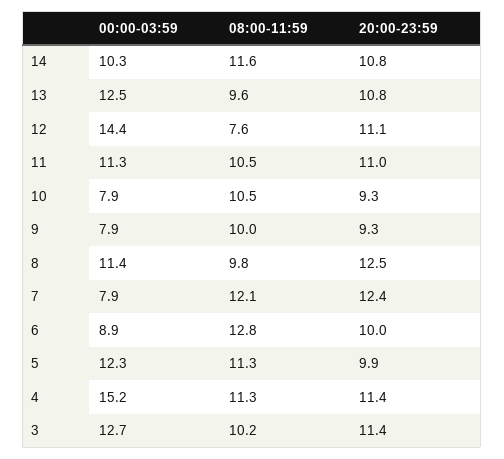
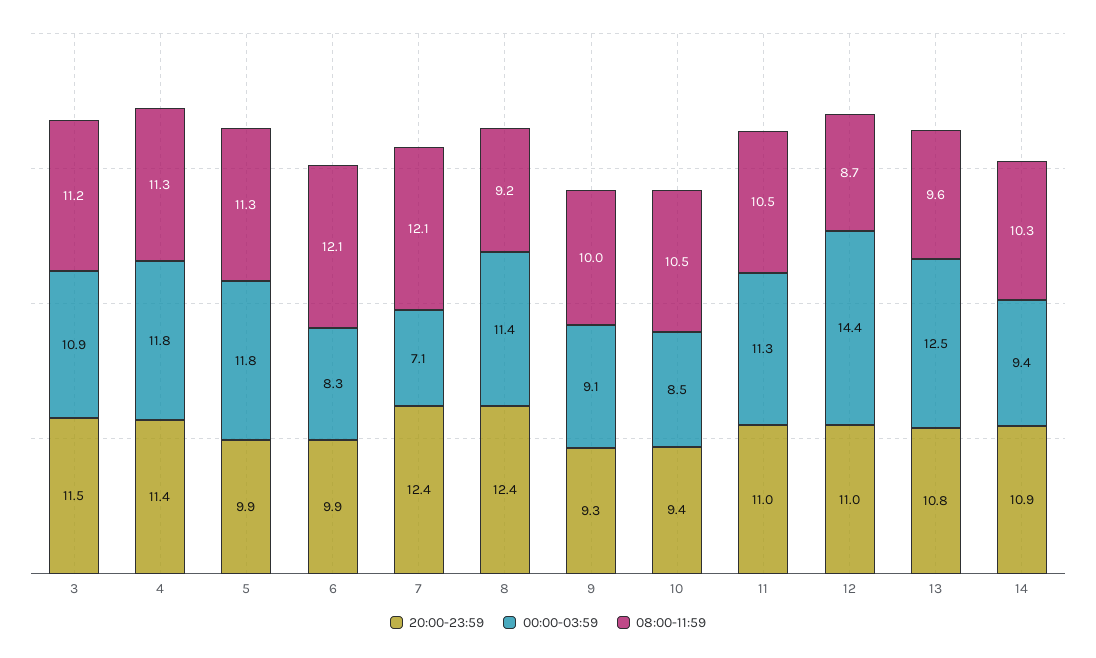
  {
    "00:00-03:59": {
-     "14": 10.3,
+     "14": 9.4,
      "13": 12.5,
      "12": 14.4,
      "11": 11.3,
-     "10": 7.9,
+     "10": 8.5,
-     "9": 7.9,
+     "9": 9.1,
      "8": 11.4,
-     "7": 7.9,
+     "7": 7.1,
-     "6": 8.9,
+     "6": 8.3,
-     "5": 12.3,
+     "5": 11.8,
-     "4": 15.2,
+     "4": 11.8,
-     "3": 12.7
+     "3": 10.9
    },
    "08:00-11:59": {
-     "14": 11.6,
+     "14": 10.3,
      "13": 9.6,
-     "12": 7.6,
+     "12": 8.7,
      "11": 10.5,
      "10": 10.5,
      "9": 10,
-     "8": 9.8,
+     "8": 9.2,
      "7": 12.1,
-     "6": 12.8,
+     "6": 12.1,
      "5": 11.3,
      "4": 11.3,
-     "3": 10.2
+     "3": 11.2
    },
    "20:00-23:59": {
-     "14": 10.8,
+     "14": 10.9,
      "13": 10.8,
-     "12": 11.1,
+     "12": 11,
      "11": 11,
-     "10": 9.3,
+     "10": 9.4,
      "9": 9.3,
-     "8": 12.5,
+     "8": 12.4,
      "7": 12.4,
-     "6": 10,
+     "6": 9.9,
      "5": 9.9,
      "4": 11.4,
-     "3": 11.4
+     "3": 11.5
    }
  }

